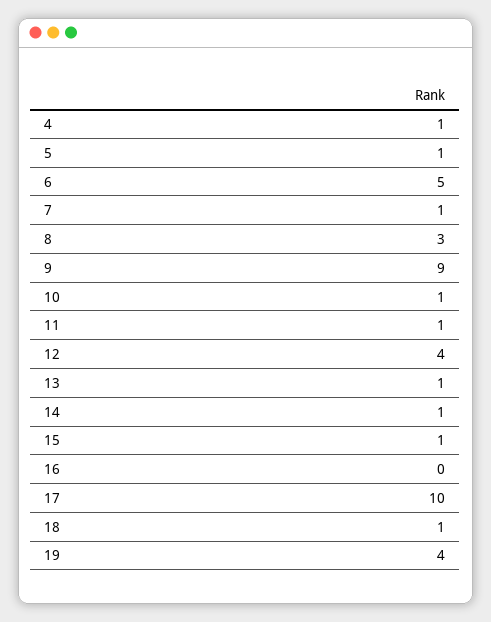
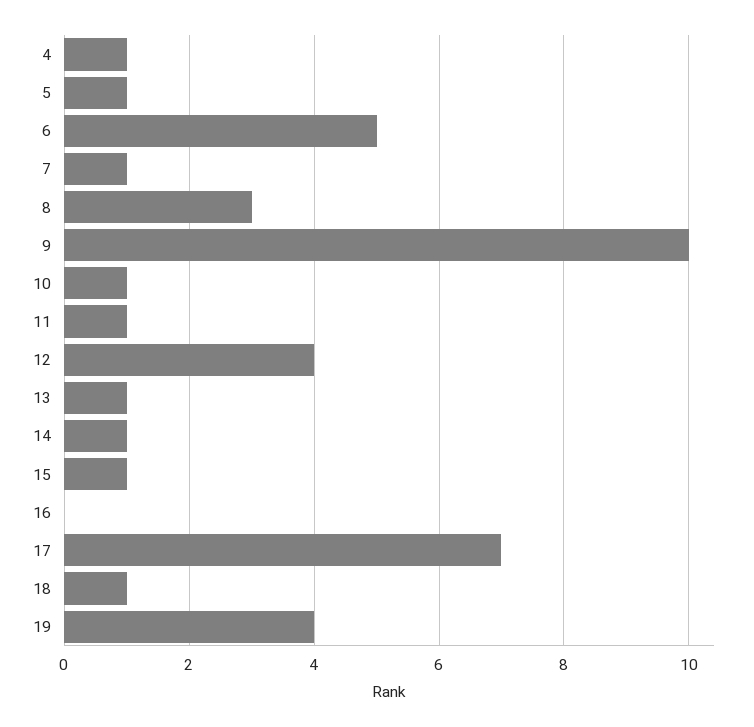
  {
    "4": 1,
    "5": 1,
    "6": 5,
    "7": 1,
    "8": 3,
-   "9": 9,
+   "9": 10,
    "10": 1,
    "11": 1,
    "12": 4,
    "13": 1,
    "14": 1,
    "15": 1,
    "16": 0,
-   "17": 10,
+   "17": 7,
    "18": 1,
    "19": 4
  }

